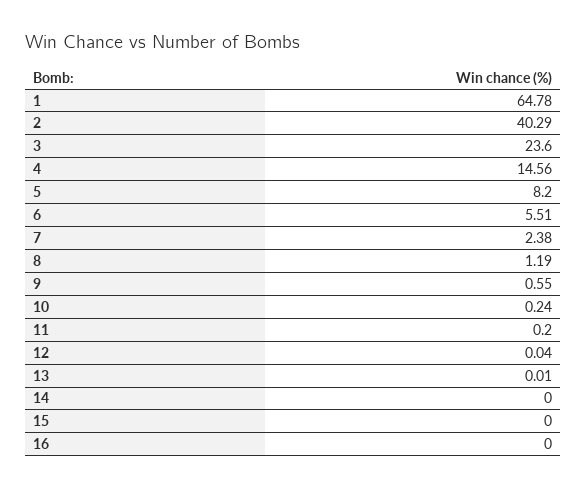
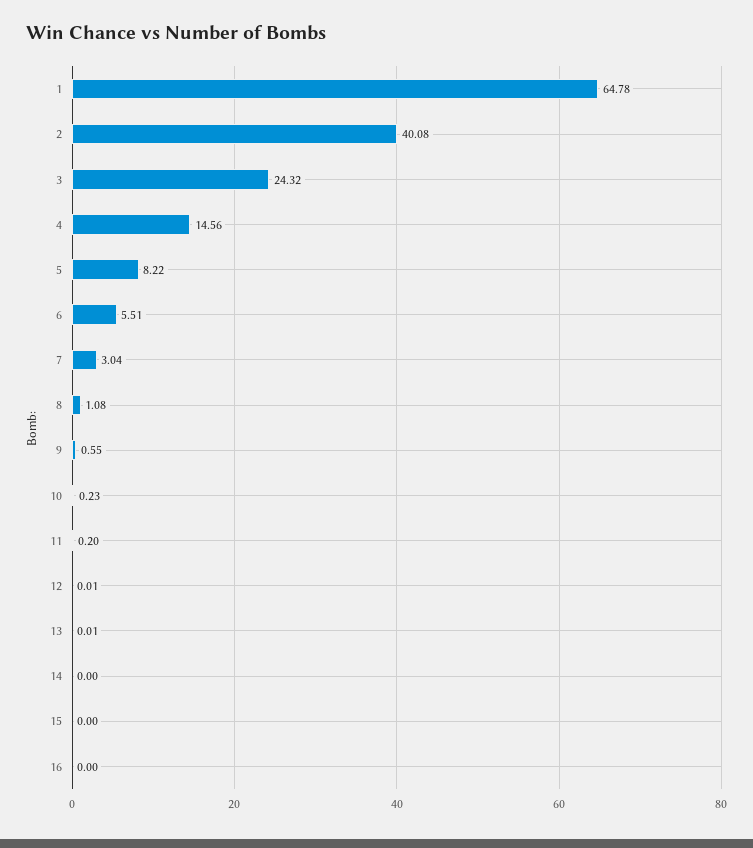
  {
    "1": 64.78,
-   "2": 40.29,
+   "2": 40.08,
-   "3": 23.6,
+   "3": 24.32,
    "4": 14.56,
-   "5": 8.2,
+   "5": 8.22,
    "6": 5.51,
-   "7": 2.38,
+   "7": 3.04,
-   "8": 1.19,
+   "8": 1.08,
    "9": 0.55,
-   "10": 0.24,
+   "10": 0.23,
    "11": 0.2,
-   "12": 0.04,
+   "12": 0.01,
    "13": 0.01,
    "14": 0,
    "15": 0,
    "16": 0
  }

